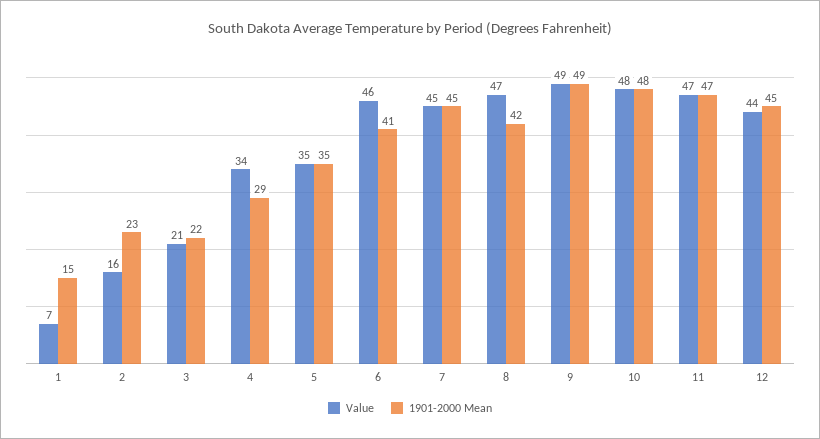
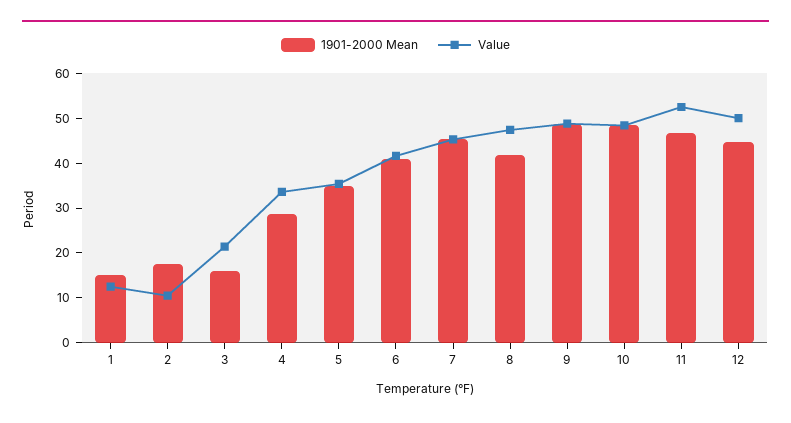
  {
    "Value": {
-     "1": 7,
+     "1": 12,
-     "2": 16,
+     "2": 10,
      "3": 21,
      "4": 34,
      "5": 35,
-     "6": 46,
+     "6": 42,
      "7": 45,
      "8": 47,
      "9": 49,
      "10": 48,
-     "11": 47,
+     "11": 52,
-     "12": 44
+     "12": 50
    },
    "1901-2000 Mean": {
      "1": 15,
-     "2": 23,
+     "2": 18,
-     "3": 22,
+     "3": 16,
      "4": 29,
      "5": 35,
      "6": 41,
      "7": 45,
      "8": 42,
      "9": 49,
      "10": 48,
      "11": 47,
      "12": 45
    }
  }

